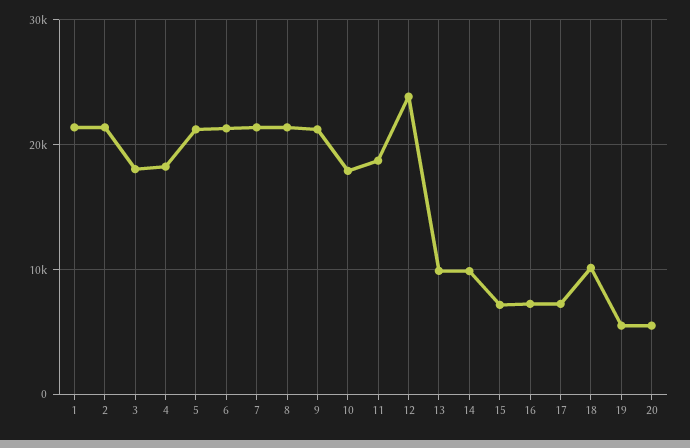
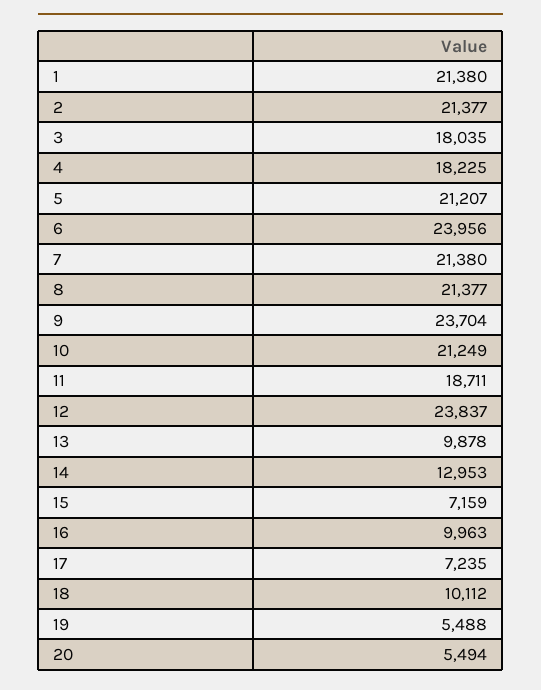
  {
    "1": 21380,
    "2": 21377,
    "3": 18035,
    "4": 18225,
    "5": 21207,
-   "6": 21000,
+   "6": 23956,
    "7": 21380,
    "8": 21377,
-   "9": 21000,
+   "9": 23704,
-   "10": 18000,
+   "10": 21249,
    "11": 18711,
    "12": 23837,
    "13": 9878,
-   "14": 10000,
+   "14": 12953,
    "15": 7159,
-   "16": 7000,
+   "16": 9963,
    "17": 7235,
    "18": 10112,
    "19": 5488,
    "20": 5494
  }

